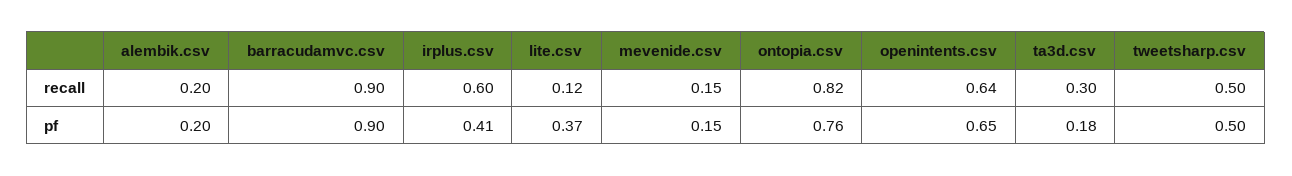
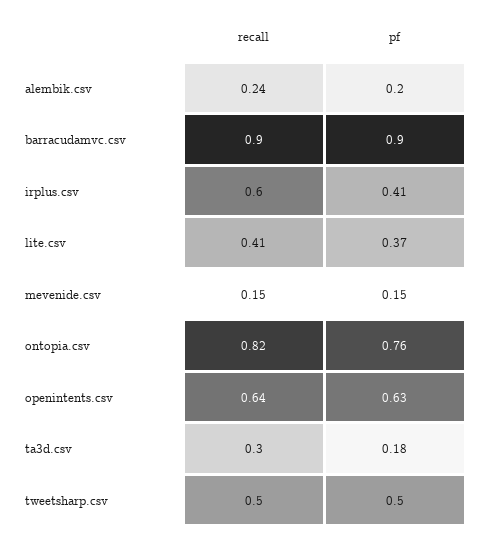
  {
    "alembik.csv": {
-     "recall": 0.2,
+     "recall": 0.24,
      "pf": 0.2
    },
    "barracudamvc.csv": {
      "recall": 0.9,
      "pf": 0.9
    },
    "irplus.csv": {
      "recall": 0.6,
      "pf": 0.41
    },
    "lite.csv": {
-     "recall": 0.12,
+     "recall": 0.41,
      "pf": 0.37
    },
    "mevenide.csv": {
      "recall": 0.15,
      "pf": 0.15
    },
    "ontopia.csv": {
      "recall": 0.82,
      "pf": 0.76
    },
    "openintents.csv": {
      "recall": 0.64,
-     "pf": 0.65
+     "pf": 0.63
    },
    "ta3d.csv": {
      "recall": 0.3,
      "pf": 0.18
    },
    "tweetsharp.csv": {
      "recall": 0.5,
      "pf": 0.5
    }
  }

